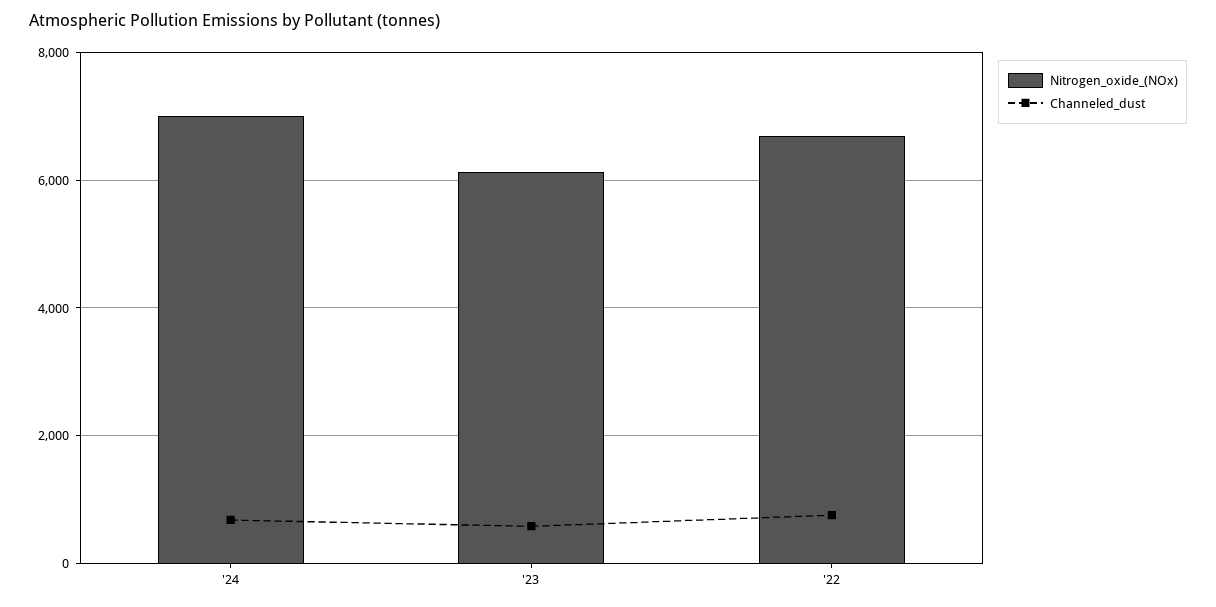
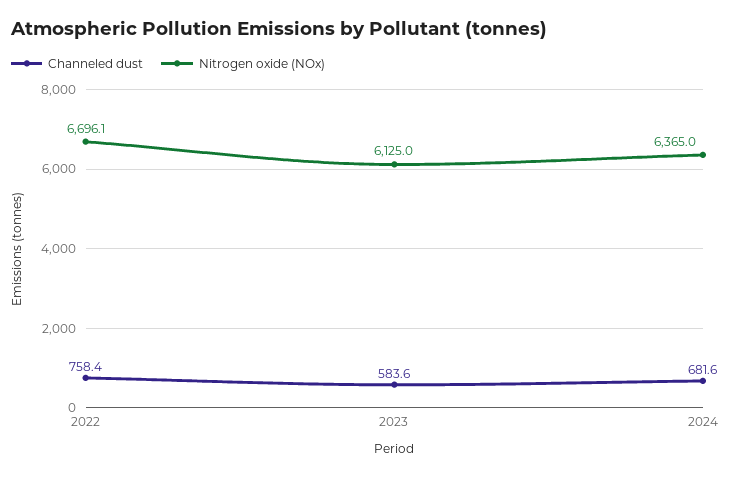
  {
    "Nitrogen_oxide_(NOx)": {
-     "'24": 7000,
+     "'24": 6365,
      "'23": 6125,
      "'22": 6696.1
    },
    "Channeled_dust": {
      "'24": 681.6,
      "'23": 583.6,
      "'22": 758.4
    }
  }

